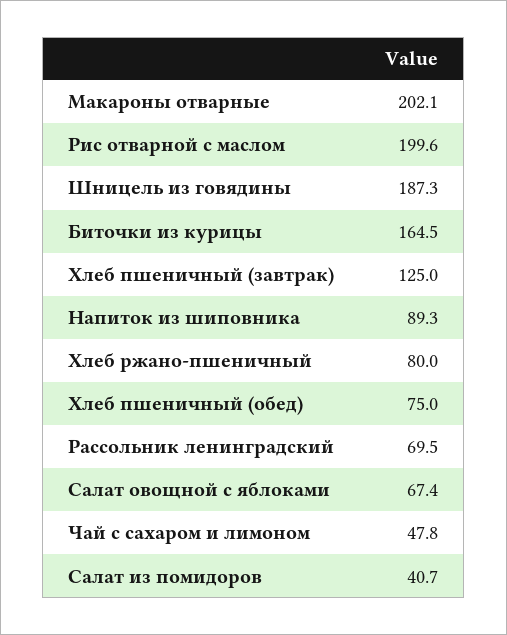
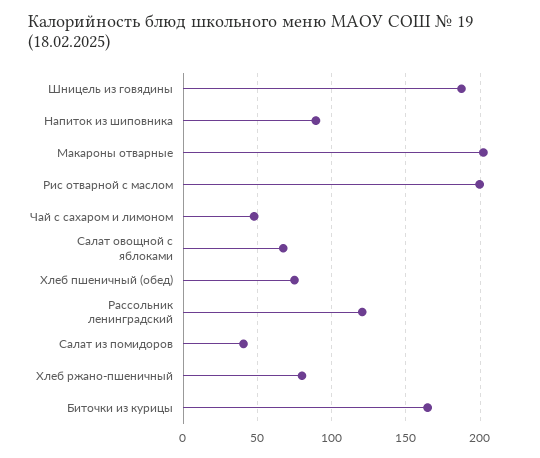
  {
    "Макароны отварные": 202.1,
    "Рис отварной с маслом": 199.6,
    "Шницель из говядины": 187.3,
    "Биточки из курицы": 164.5,
-   "Хлеб пшеничный (завтрак)": 125,
    "Напиток из шиповника": 89.3,
    "Хлеб ржано-пшеничный": 80,
    "Хлеб пшеничный (обед)": 75,
-   "Рассольник ленинградский": 69.5,
+   "Рассольник ленинградский": 120,
    "Салат овощной с яблоками": 67.4,
    "Чай с сахаром и лимоном": 47.8,
    "Салат из помидоров": 40.7
  }

